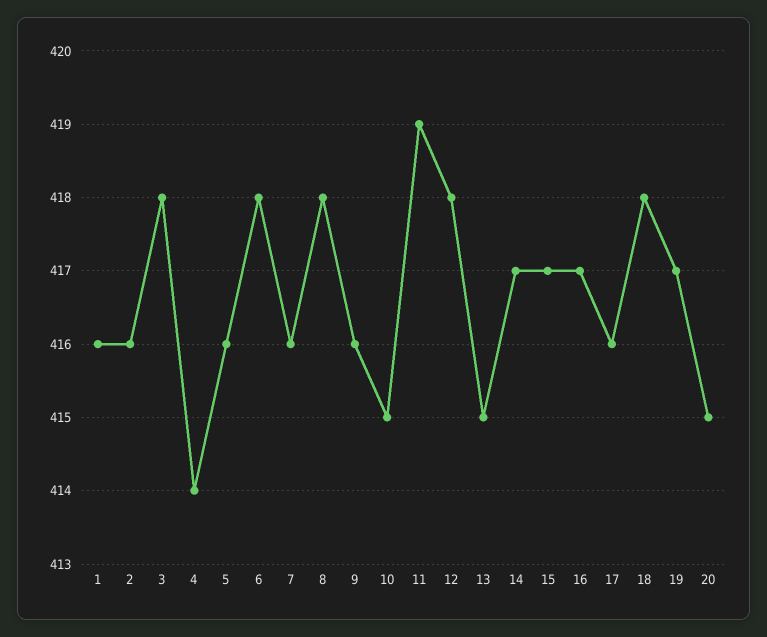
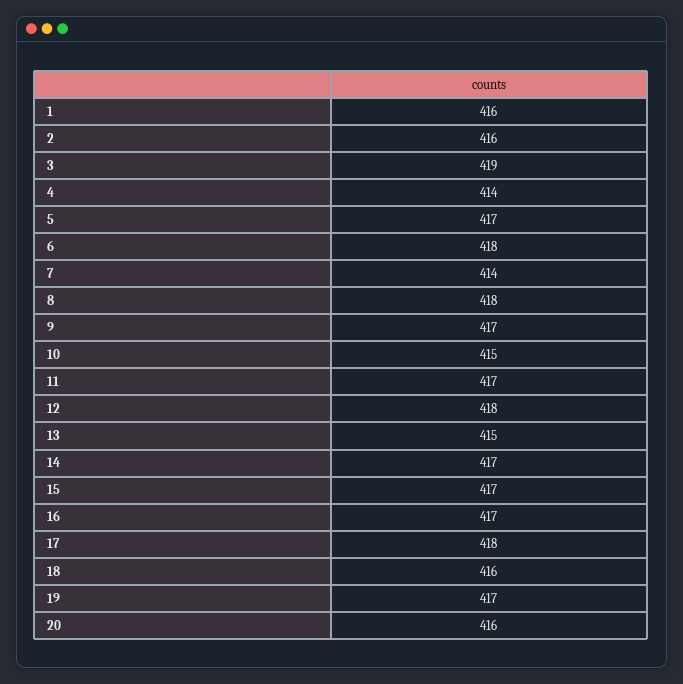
  {
    "1": 416,
    "2": 416,
-   "3": 418,
+   "3": 419,
    "4": 414,
-   "5": 416,
+   "5": 417,
    "6": 418,
-   "7": 416,
+   "7": 414,
    "8": 418,
-   "9": 416,
+   "9": 417,
    "10": 415,
-   "11": 419,
+   "11": 417,
    "12": 418,
    "13": 415,
    "14": 417,
    "15": 417,
    "16": 417,
-   "17": 416,
+   "17": 418,
-   "18": 418,
+   "18": 416,
    "19": 417,
-   "20": 415
+   "20": 416
  }

